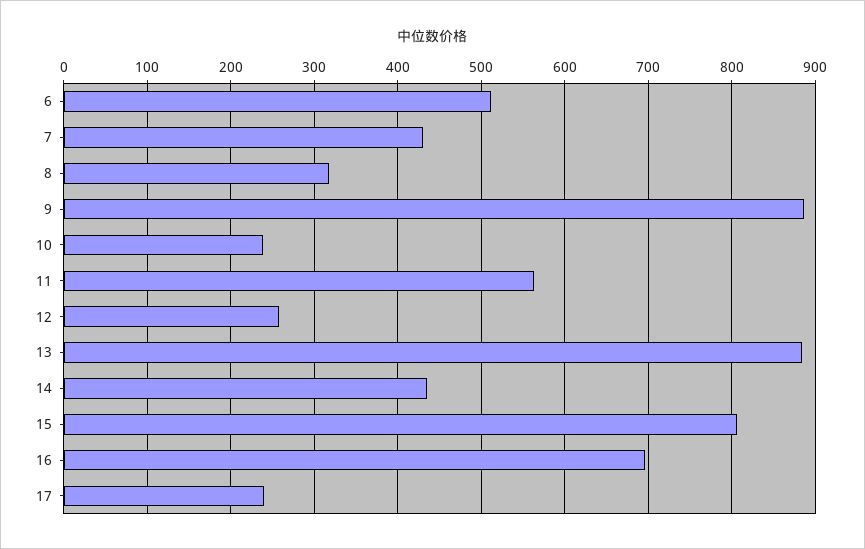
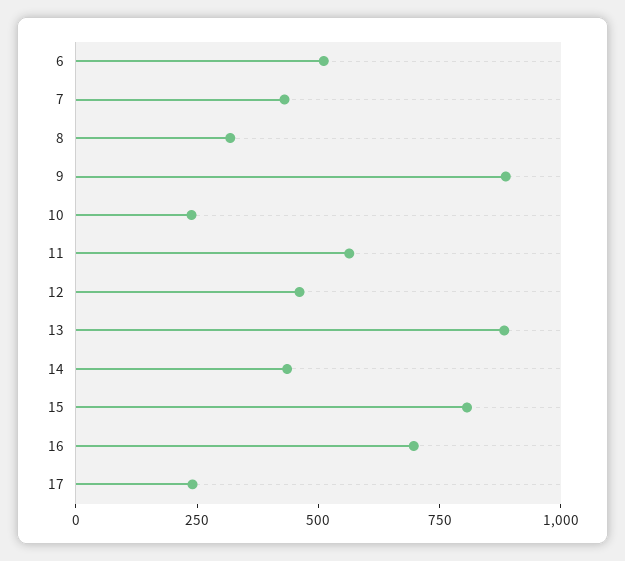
  {
    "6": 510,
    "7": 430,
    "8": 320,
    "9": 890,
    "10": 240,
    "11": 560,
-   "12": 260,
+   "12": 450,
    "13": 880,
    "14": 440,
    "15": 810,
    "16": 700,
    "17": 240
  }

